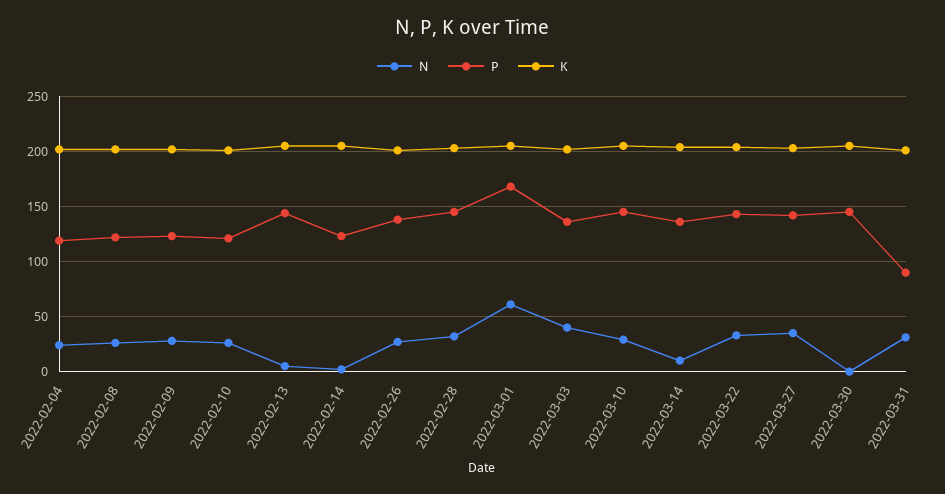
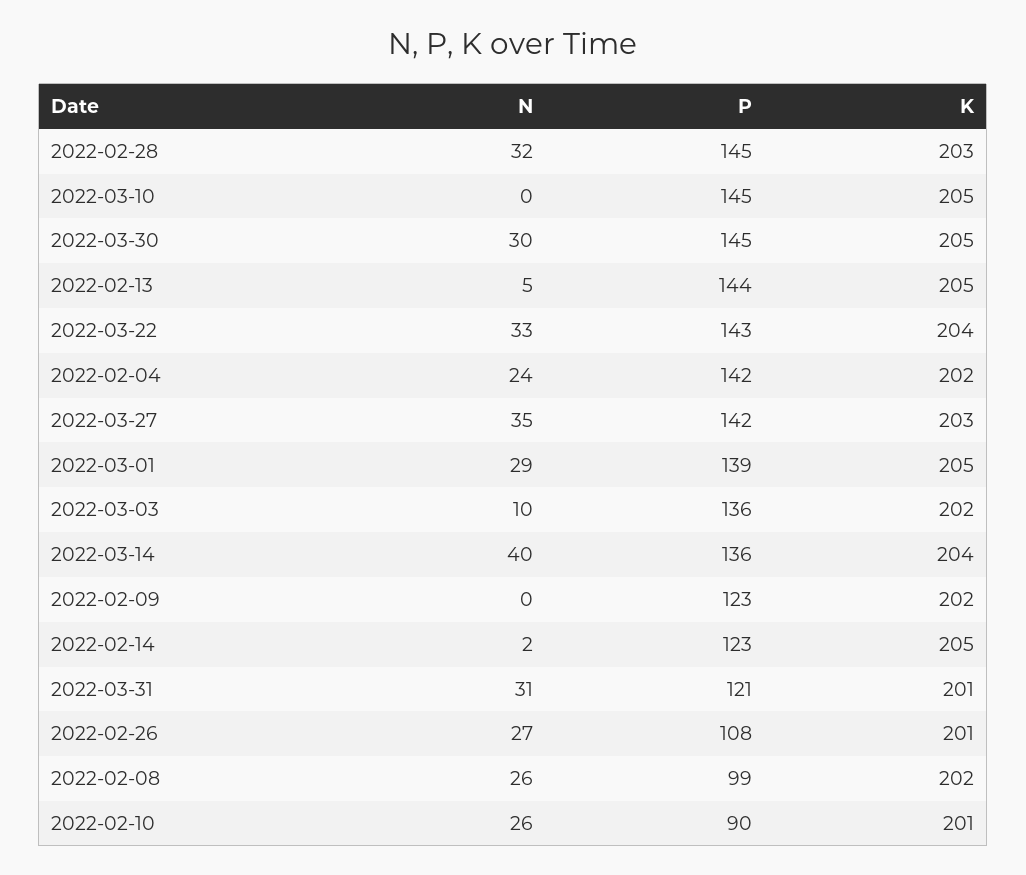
  {
    "N": {
      "2022-02-04": 24,
      "2022-02-08": 26,
-     "2022-02-09": 30,
+     "2022-02-09": 0,
      "2022-02-10": 26,
      "2022-02-13": 5,
      "2022-02-14": 2,
      "2022-02-26": 27,
      "2022-02-28": 32,
-     "2022-03-01": 60,
+     "2022-03-01": 29,
-     "2022-03-03": 40,
+     "2022-03-03": 10,
-     "2022-03-10": 30,
+     "2022-03-10": 0,
-     "2022-03-14": 10,
+     "2022-03-14": 40,
      "2022-03-22": 33,
      "2022-03-27": 35,
-     "2022-03-30": 0,
+     "2022-03-30": 30,
      "2022-03-31": 31
    },
    "P": {
-     "2022-02-04": 120,
+     "2022-02-04": 142,
-     "2022-02-08": 120,
+     "2022-02-08": 99,
      "2022-02-09": 123,
-     "2022-02-10": 120,
+     "2022-02-10": 90,
      "2022-02-13": 144,
      "2022-02-14": 123,
-     "2022-02-26": 140,
+     "2022-02-26": 108,
      "2022-02-28": 145,
-     "2022-03-01": 170,
+     "2022-03-01": 139,
      "2022-03-03": 136,
      "2022-03-10": 145,
      "2022-03-14": 136,
      "2022-03-22": 143,
      "2022-03-27": 142,
      "2022-03-30": 145,
-     "2022-03-31": 90
+     "2022-03-31": 121
    },
    "K": {
      "2022-02-04": 202,
      "2022-02-08": 202,
      "2022-02-09": 202,
      "2022-02-10": 201,
      "2022-02-13": 205,
      "2022-02-14": 205,
      "2022-02-26": 201,
      "2022-02-28": 203,
      "2022-03-01": 205,
      "2022-03-03": 202,
      "2022-03-10": 205,
      "2022-03-14": 204,
      "2022-03-22": 204,
      "2022-03-27": 203,
      "2022-03-30": 205,
      "2022-03-31": 201
    }
  }

